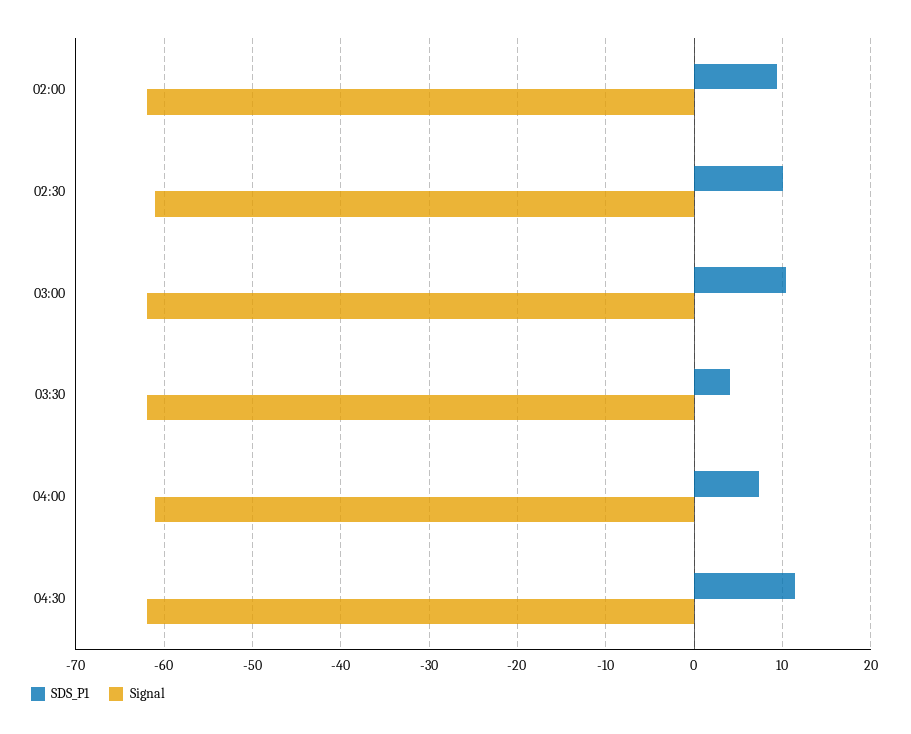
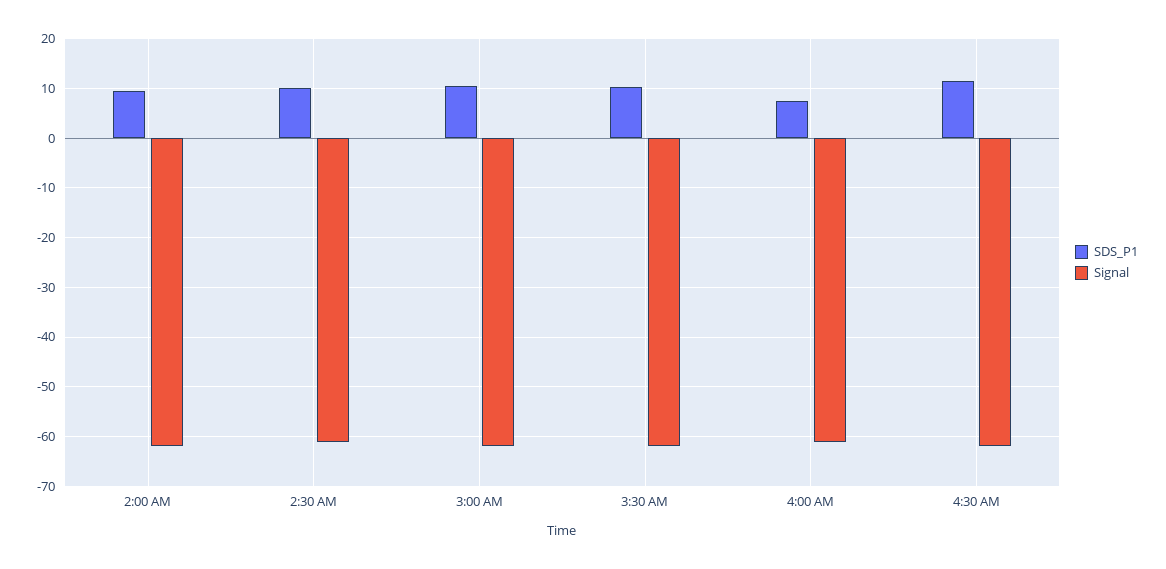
  {
    "SDS_P1": {
      "02:00": 9,
      "02:30": 10,
      "03:00": 10,
-     "03:30": 4,
+     "03:30": 10,
      "04:00": 7,
      "04:30": 11
    },
    "Signal": {
      "02:00": -62,
      "02:30": -61,
      "03:00": -62,
      "03:30": -62,
      "04:00": -61,
      "04:30": -62
    }
  }

